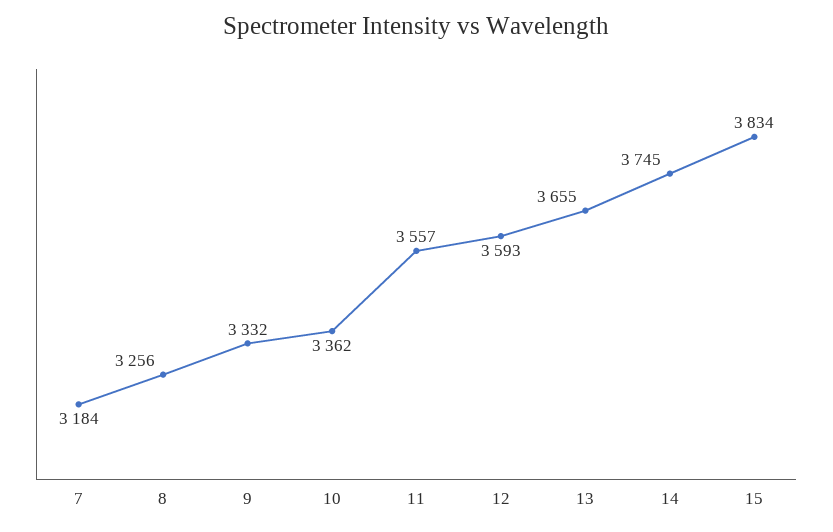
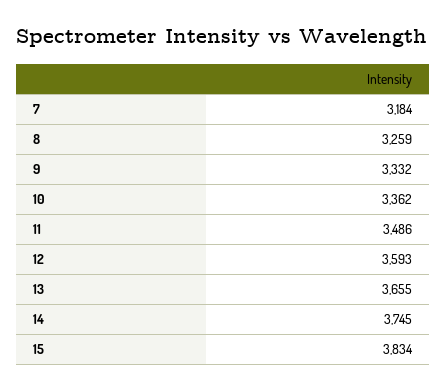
  {
    "7": 3184,
-   "8": 3256,
+   "8": 3259,
    "9": 3332,
    "10": 3362,
-   "11": 3557,
+   "11": 3486,
    "12": 3593,
    "13": 3655,
    "14": 3745,
    "15": 3834
  }

